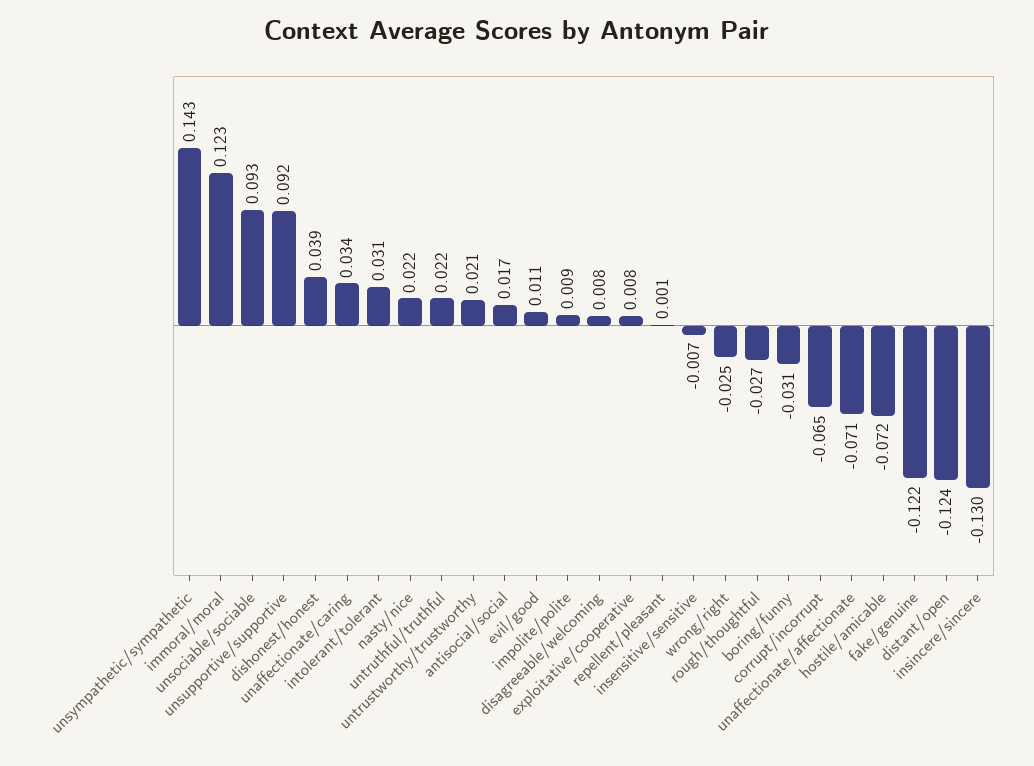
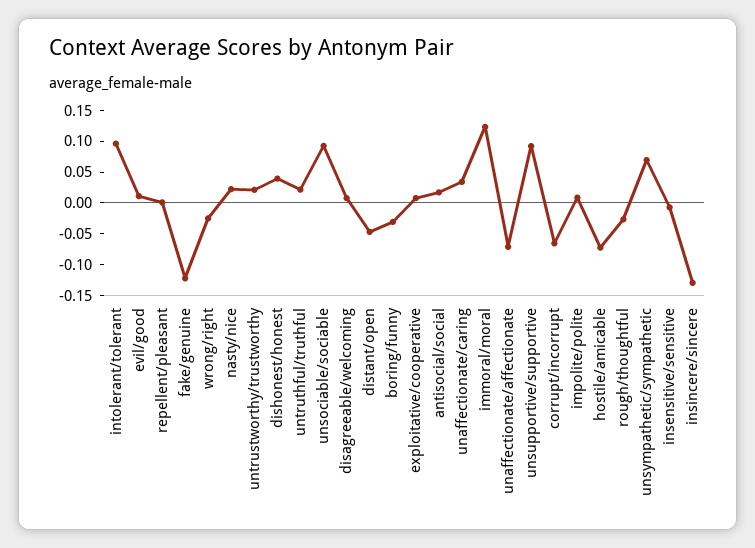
  {
-   "unsympathetic/sympathetic": 0.143,
+   "unsympathetic/sympathetic": 0.075,
    "immoral/moral": 0.123,
    "unsociable/sociable": 0.093,
    "unsupportive/supportive": 0.092,
    "dishonest/honest": 0.039,
    "unaffectionate/caring": 0.034,
-   "intolerant/tolerant": 0.031,
+   "intolerant/tolerant": 0.1,
    "nasty/nice": 0.022,
    "untruthful/truthful": 0.022,
    "untrustworthy/trustworthy": 0.021,
    "antisocial/social": 0.017,
    "evil/good": 0.011,
    "impolite/polite": 0.009,
    "disagreeable/welcoming": 0.008,
    "exploitative/cooperative": 0.008,
    "repellent/pleasant": 0.001,
    "insensitive/sensitive": -0.007,
    "wrong/right": -0.025,
    "rough/thoughtful": -0.027,
    "boring/funny": -0.031,
    "corrupt/incorrupt": -0.065,
    "unaffectionate/affectionate": -0.071,
    "hostile/amicable": -0.072,
    "fake/genuine": -0.122,
-   "distant/open": -0.124,
+   "distant/open": -0.05,
    "insincere/sincere": -0.13
  }

